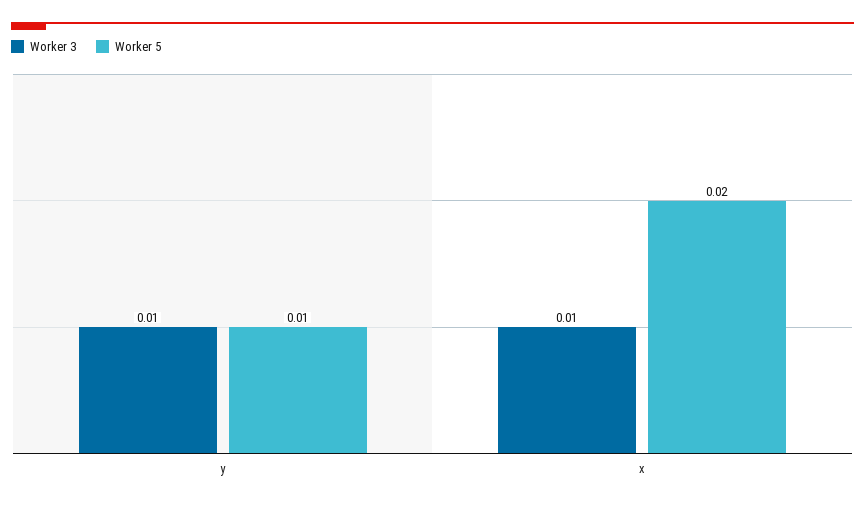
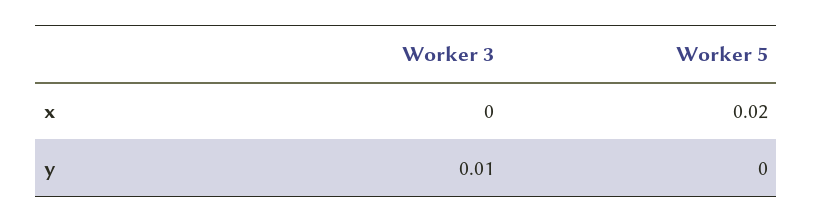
  {
    "Worker 3": {
      "y": 0.01,
-     "x": 0.01
+     "x": 0
    },
    "Worker 5": {
-     "y": 0.01,
+     "y": 0,
      "x": 0.02
    }
  }

